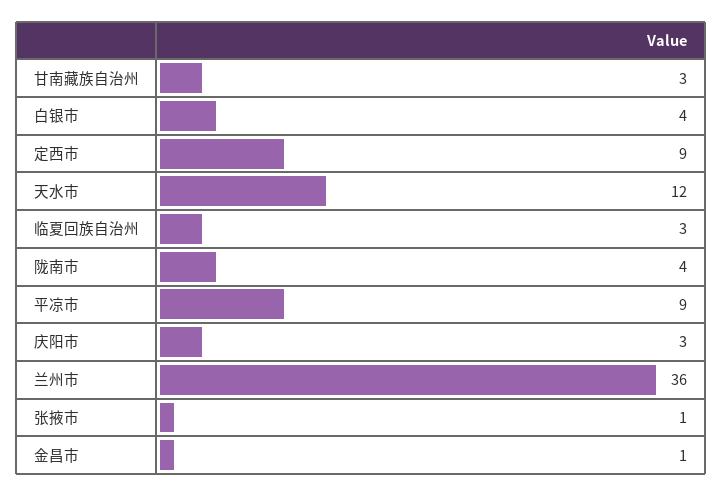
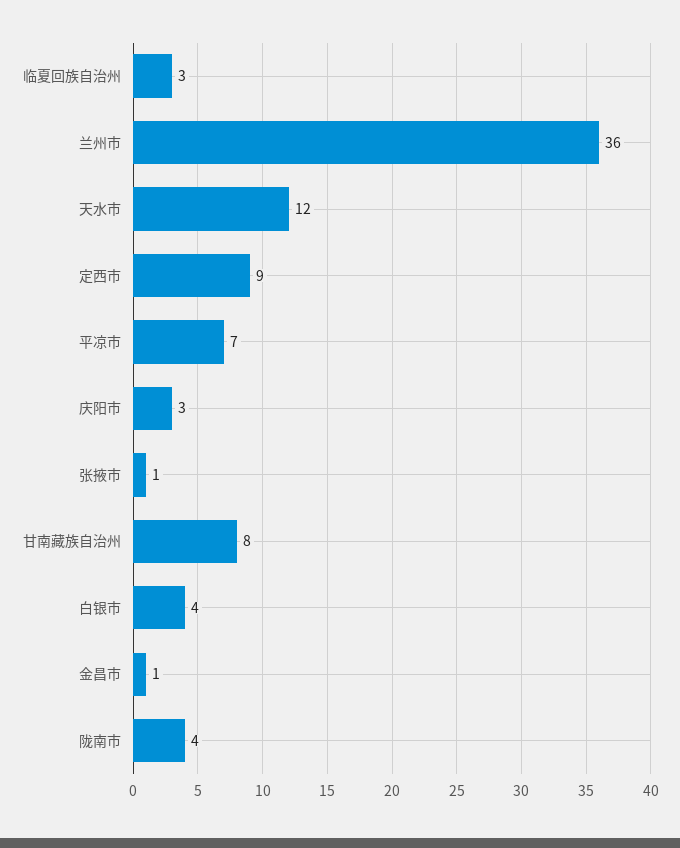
  {
-   "甘南藏族自治州": 3,
+   "甘南藏族自治州": 8,
    "白银市": 4,
    "定西市": 9,
    "天水市": 12,
    "临夏回族自治州": 3,
    "陇南市": 4,
-   "平凉市": 9,
+   "平凉市": 7,
    "庆阳市": 3,
    "兰州市": 36,
    "张掖市": 1,
    "金昌市": 1
  }

